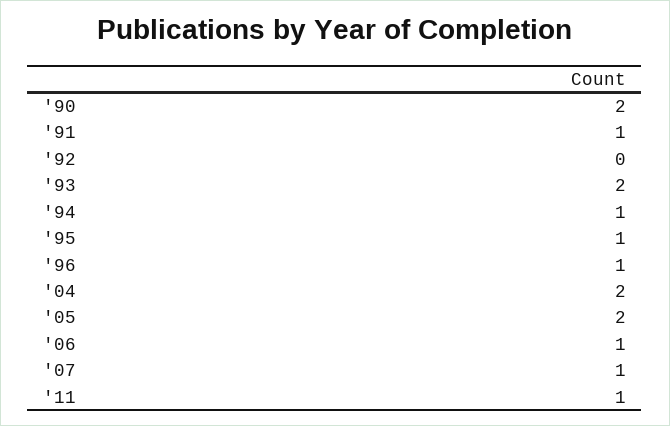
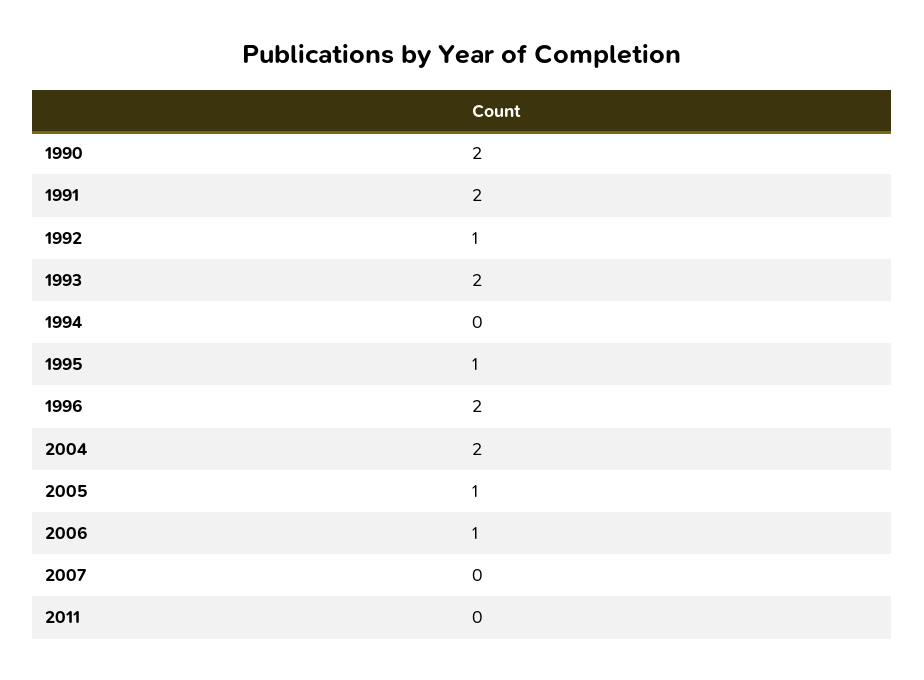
  {
    "'90": 2,
-   "'91": 1,
+   "'91": 2,
-   "'92": 0,
+   "'92": 1,
    "'93": 2,
-   "'94": 1,
+   "'94": 0,
    "'95": 1,
-   "'96": 1,
+   "'96": 2,
    "'04": 2,
-   "'05": 2,
+   "'05": 1,
    "'06": 1,
-   "'07": 1,
+   "'07": 0,
-   "'11": 1
+   "'11": 0
  }

